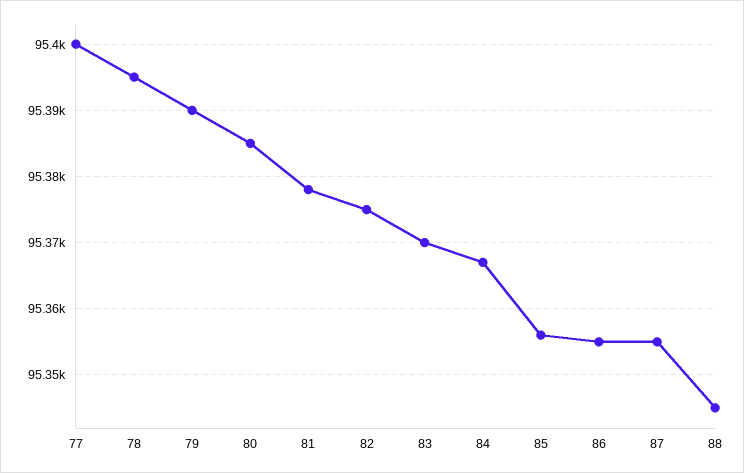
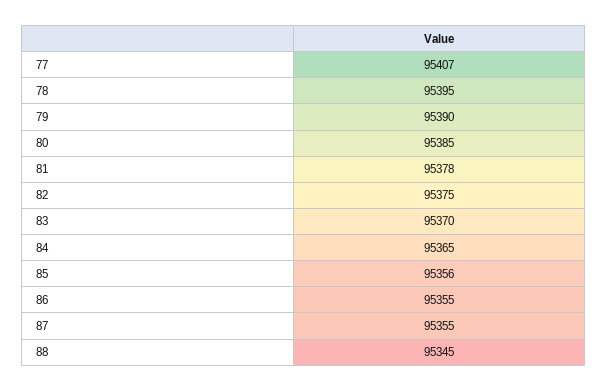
  {
-   "77": 95400,
+   "77": 95407,
    "78": 95395,
    "79": 95390,
    "80": 95385,
    "81": 95378,
    "82": 95375,
    "83": 95370,
-   "84": 95367,
+   "84": 95365,
    "85": 95356,
    "86": 95355,
    "87": 95355,
    "88": 95345
  }

